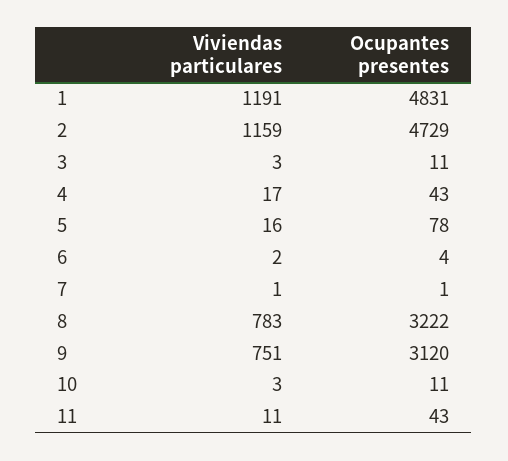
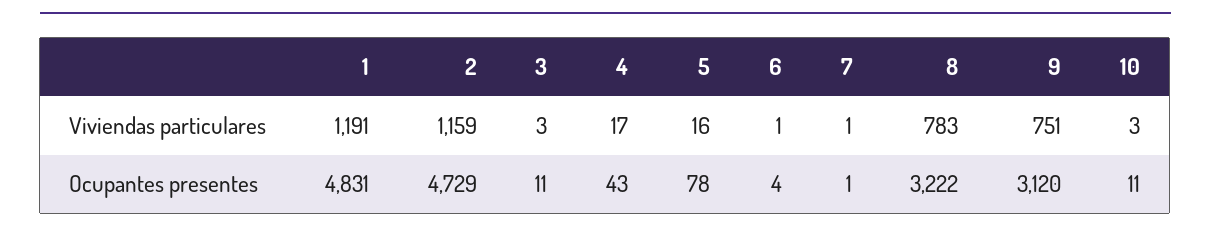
  {
    "Viviendas particulares": {
      "1": 1191,
      "2": 1159,
      "3": 3,
      "4": 17,
      "5": 16,
-     "6": 2,
+     "6": 1,
      "7": 1,
      "8": 783,
      "9": 751,
-     "10": 3,
+     "10": 3
-     "11": 11
    },
    "Ocupantes presentes": {
      "1": 4831,
      "2": 4729,
      "3": 11,
      "4": 43,
      "5": 78,
      "6": 4,
      "7": 1,
      "8": 3222,
      "9": 3120,
-     "10": 11,
+     "10": 11
-     "11": 43
    }
  }

